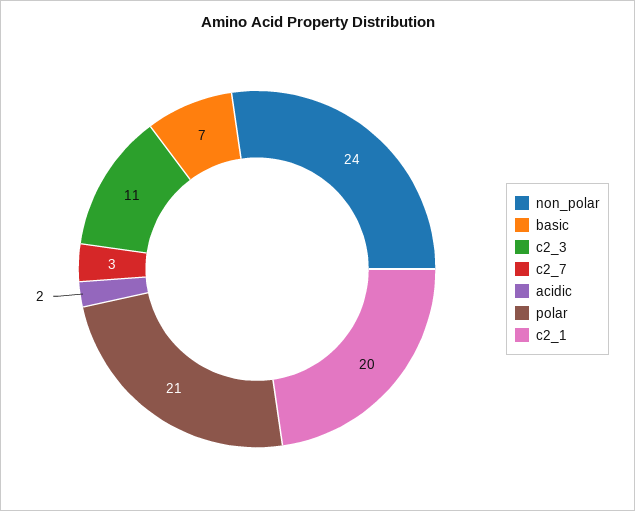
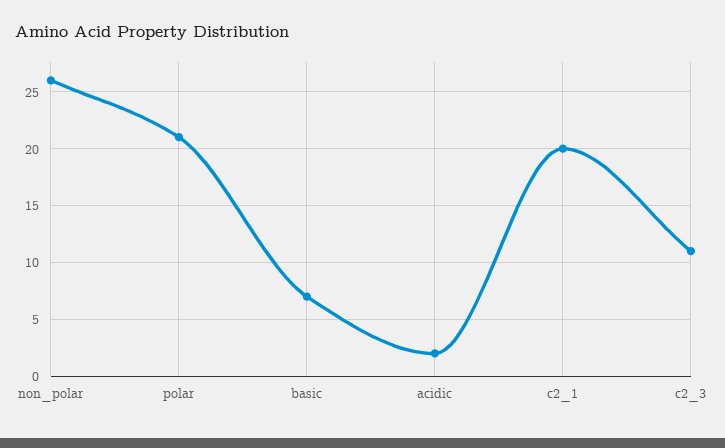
  {
-   "non_polar": 24,
+   "non_polar": 26,
    "basic": 7,
    "c2_3": 11,
-   "c2_7": 3,
    "acidic": 2,
    "polar": 21,
    "c2_1": 20
  }

